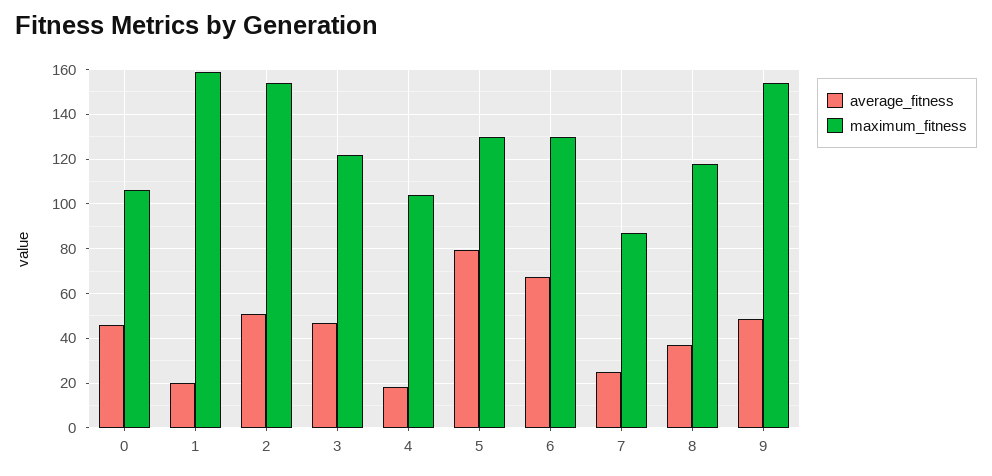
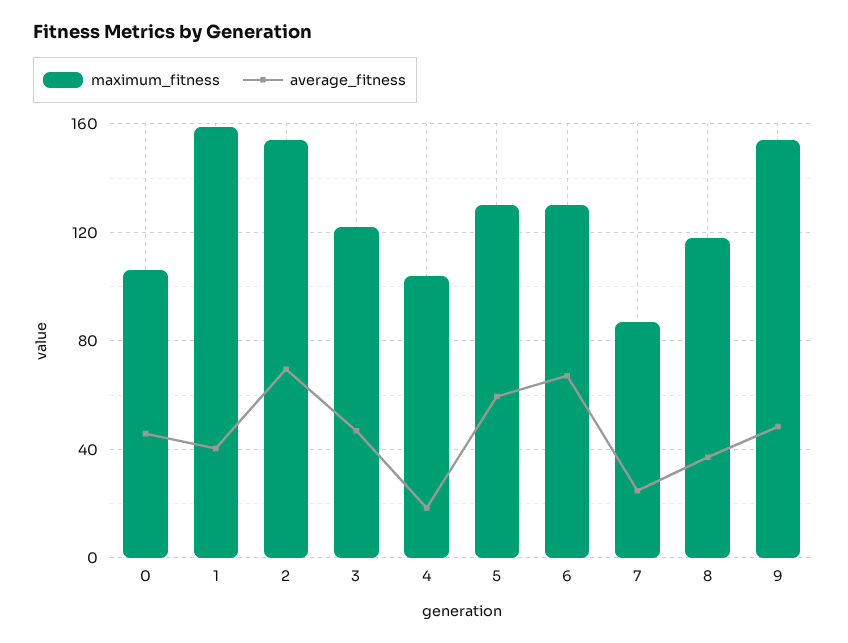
  {
    "average_fitness": {
      "0": 45,
-     "1": 20,
+     "1": 40,
-     "2": 50,
+     "2": 70,
      "3": 45,
      "4": 20,
-     "5": 80,
+     "5": 60,
      "6": 65,
      "7": 25,
      "8": 35,
      "9": 50
    },
    "maximum_fitness": {
      "0": 105,
      "1": 160,
      "2": 155,
      "3": 120,
      "4": 105,
      "5": 130,
      "6": 130,
      "7": 85,
      "8": 120,
      "9": 155
    }
  }

